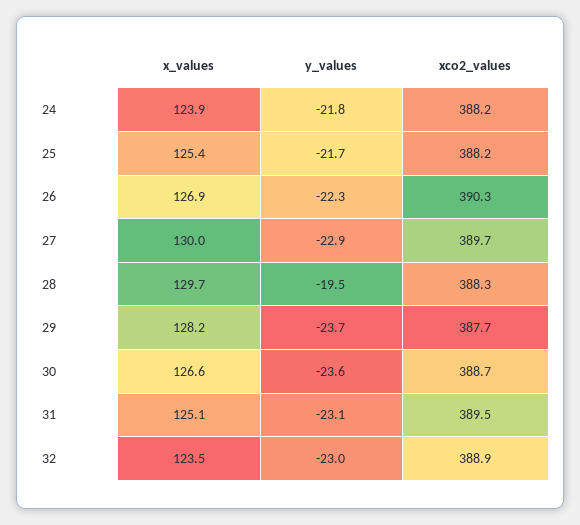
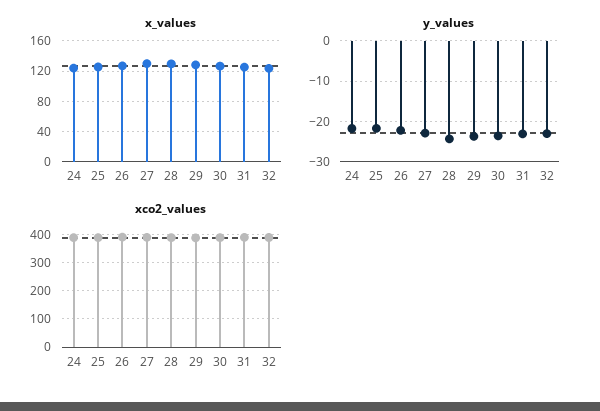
  {
    "x_values": {
      "24": 123.9,
      "25": 125.4,
      "26": 126.9,
      "27": 130,
      "28": 129.7,
      "29": 128.2,
      "30": 126.6,
      "31": 125.1,
      "32": 123.5
    },
    "y_values": {
      "24": -21.8,
      "25": -21.7,
      "26": -22.3,
      "27": -22.9,
-     "28": -19.5,
+     "28": -24,
      "29": -23.7,
      "30": -23.6,
      "31": -23.1,
      "32": -23
    },
    "xco2_values": {
      "24": 388.2,
      "25": 388.2,
      "26": 390.3,
      "27": 389.7,
      "28": 388.3,
      "29": 387.7,
      "30": 388.7,
      "31": 389.5,
      "32": 388.9
    }
  }

